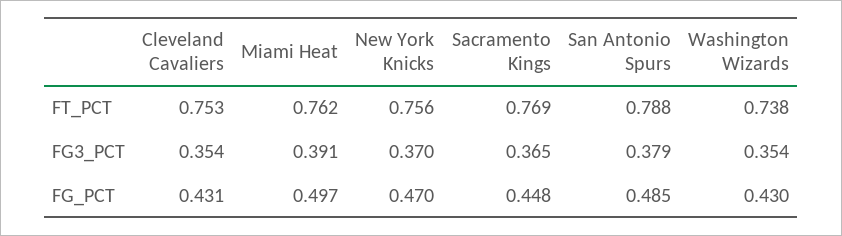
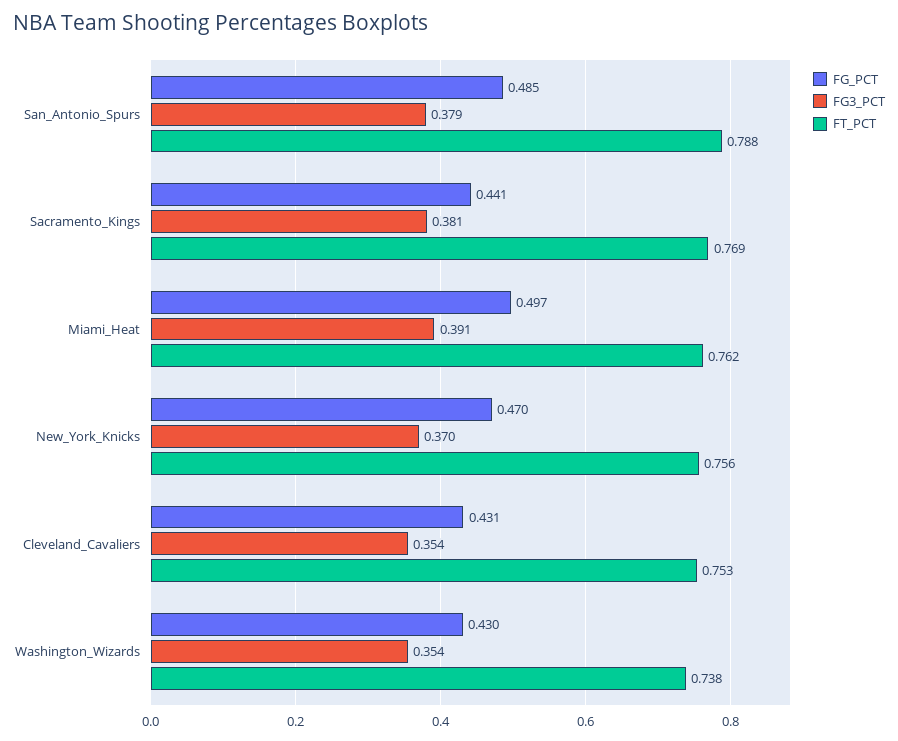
  {
    "FT_PCT": {
      "Cleveland Cavaliers": 0.753,
      "Miami Heat": 0.762,
      "New York Knicks": 0.756,
      "Sacramento Kings": 0.769,
      "San Antonio Spurs": 0.788,
      "Washington Wizards": 0.738
    },
    "FG3_PCT": {
      "Cleveland Cavaliers": 0.354,
      "Miami Heat": 0.391,
      "New York Knicks": 0.37,
-     "Sacramento Kings": 0.365,
+     "Sacramento Kings": 0.381,
      "San Antonio Spurs": 0.379,
      "Washington Wizards": 0.354
    },
    "FG_PCT": {
      "Cleveland Cavaliers": 0.431,
      "Miami Heat": 0.497,
      "New York Knicks": 0.47,
-     "Sacramento Kings": 0.448,
+     "Sacramento Kings": 0.441,
      "San Antonio Spurs": 0.485,
      "Washington Wizards": 0.43
    }
  }

